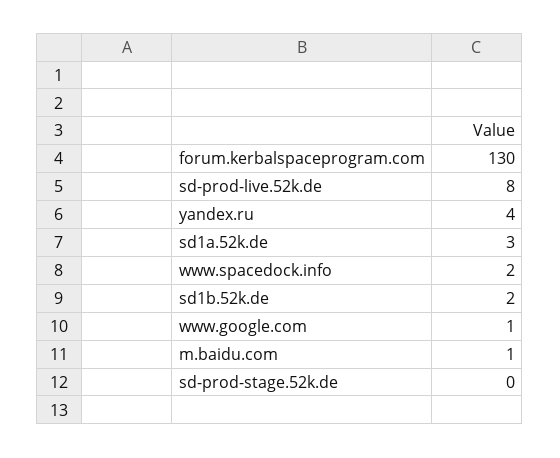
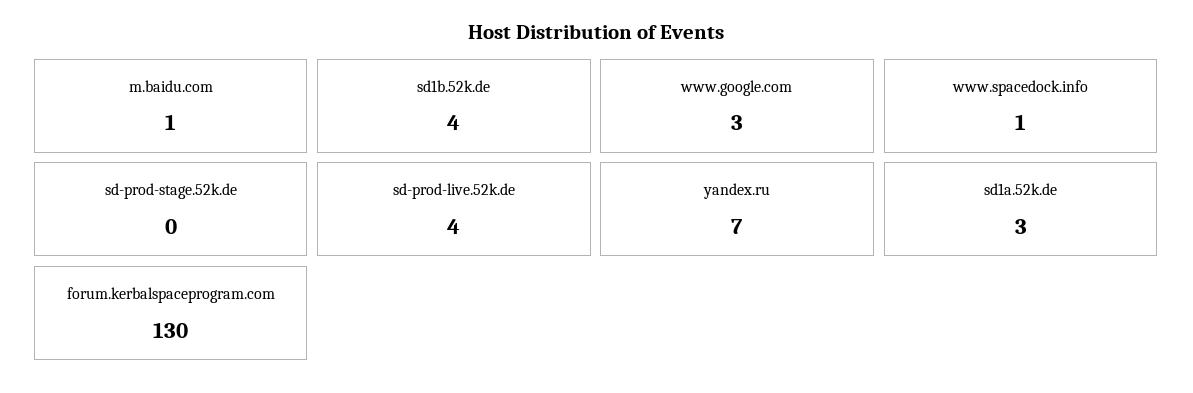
  {
    "forum.kerbalspaceprogram.com": 130,
-   "sd-prod-live.52k.de": 8,
+   "sd-prod-live.52k.de": 4,
-   "yandex.ru": 4,
+   "yandex.ru": 7,
    "sd1a.52k.de": 3,
-   "www.spacedock.info": 2,
+   "www.spacedock.info": 1,
-   "sd1b.52k.de": 2,
+   "sd1b.52k.de": 4,
-   "www.google.com": 1,
+   "www.google.com": 3,
    "m.baidu.com": 1,
    "sd-prod-stage.52k.de": 0
  }

